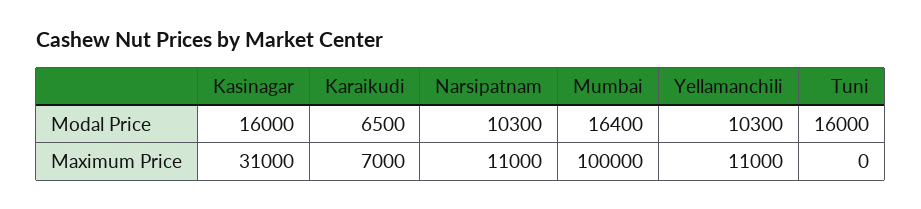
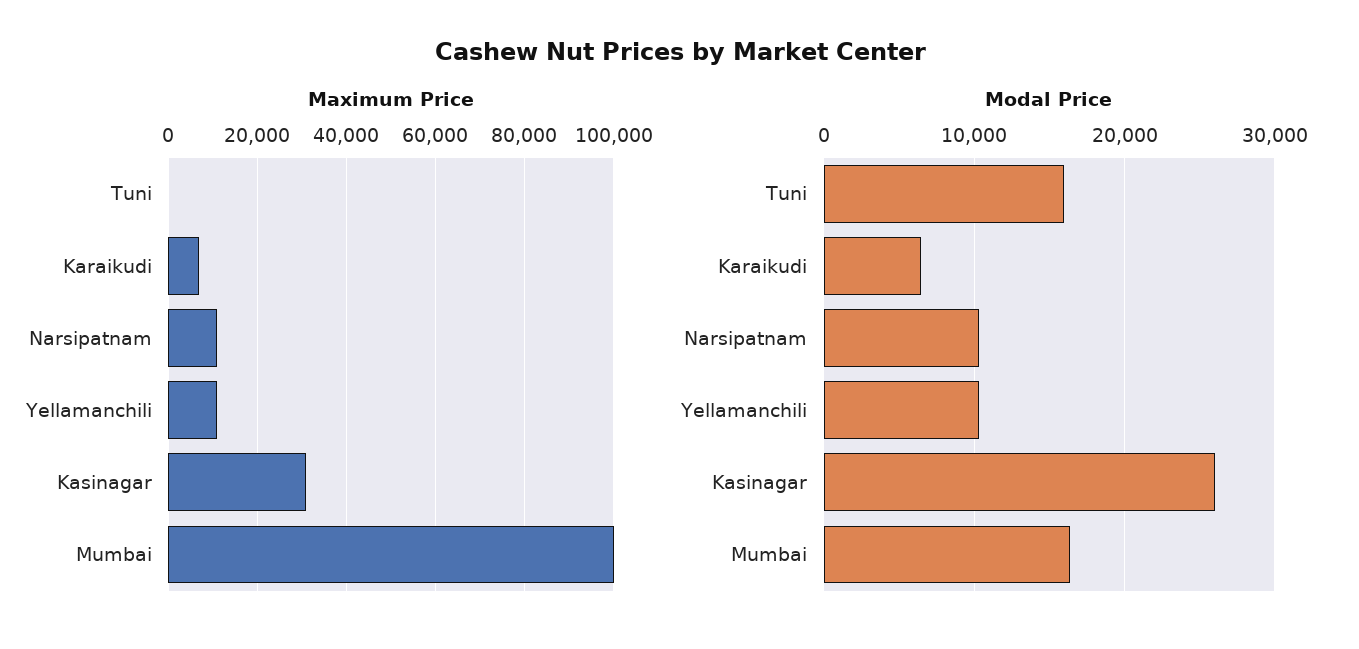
  {
    "Modal Price": {
-     "Kasinagar": 16000,
+     "Kasinagar": 26000,
      "Karaikudi": 6500,
      "Narsipatnam": 10300,
      "Mumbai": 16400,
      "Yellamanchili": 10300,
      "Tuni": 16000
    },
    "Maximum Price": {
      "Kasinagar": 31000,
      "Karaikudi": 7000,
      "Narsipatnam": 11000,
      "Mumbai": 100000,
      "Yellamanchili": 11000,
      "Tuni": 0
    }
  }

